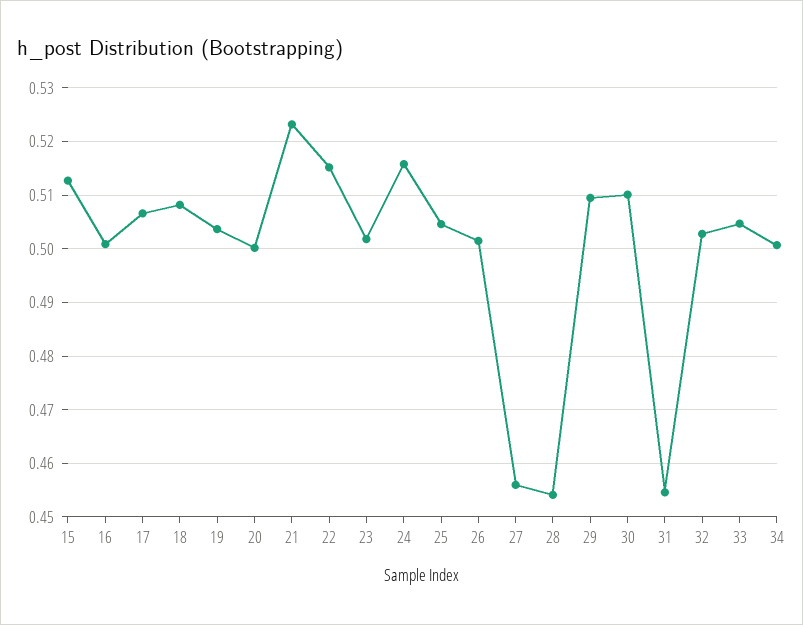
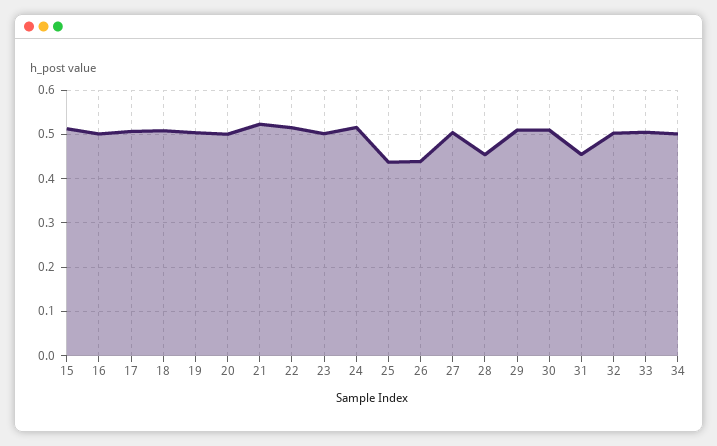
  {
    "15": 0.512,
    "16": 0.5,
    "17": 0.506,
    "18": 0.508,
    "19": 0.504,
    "20": 0.5,
    "21": 0.524,
    "22": 0.516,
    "23": 0.502,
    "24": 0.516,
-   "25": 0.504,
+   "25": 0.44,
-   "26": 0.502,
+   "26": 0.44,
-   "27": 0.456,
+   "27": 0.5,
    "28": 0.454,
    "29": 0.51,
    "30": 0.51,
    "31": 0.454,
    "32": 0.502,
    "33": 0.504,
    "34": 0.5
  }

